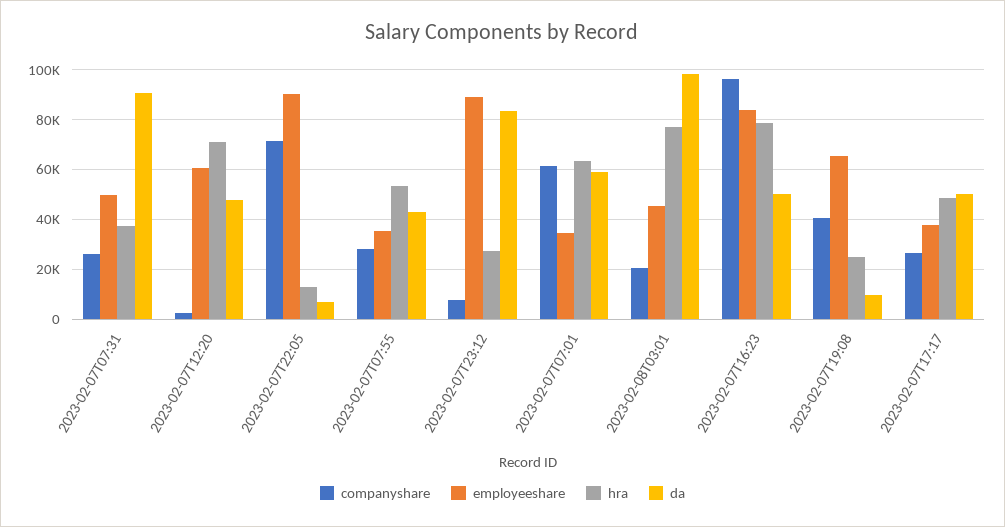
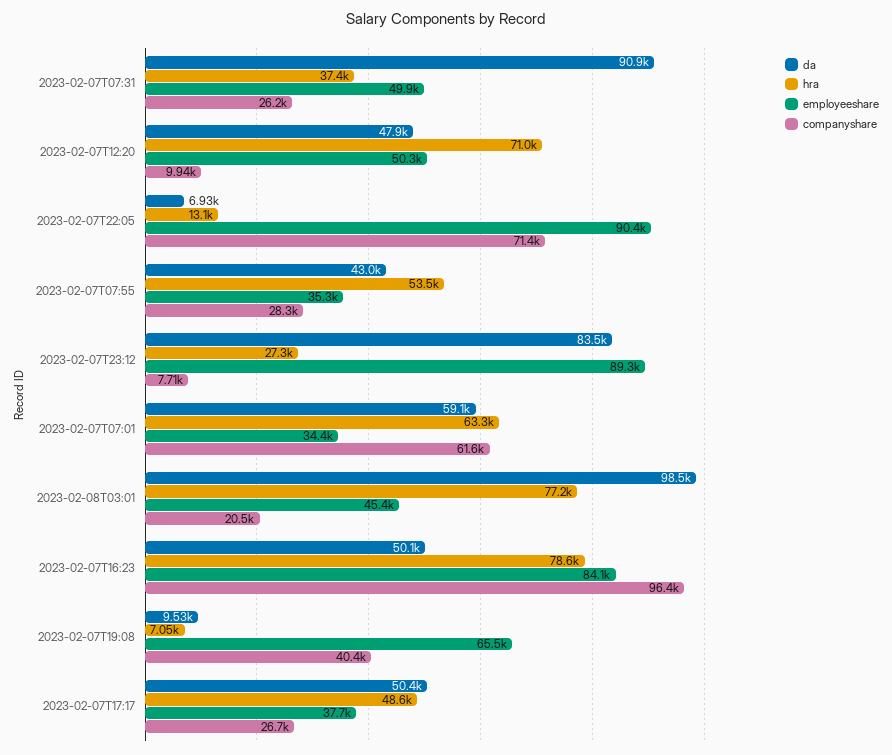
  {
    "companyshare": {
      "2023-02-07T07:31": 26200,
-     "2023-02-07T12:20": 2500,
+     "2023-02-07T12:20": 9940,
      "2023-02-07T22:05": 71400,
      "2023-02-07T07:55": 28300,
      "2023-02-07T23:12": 7710,
      "2023-02-07T07:01": 61600,
      "2023-02-08T03:01": 20500,
      "2023-02-07T16:23": 96400,
      "2023-02-07T19:08": 40400,
      "2023-02-07T17:17": 26700
    },
    "employeeshare": {
      "2023-02-07T07:31": 49900,
-     "2023-02-07T12:20": 60000,
+     "2023-02-07T12:20": 50300,
      "2023-02-07T22:05": 90400,
      "2023-02-07T07:55": 35300,
      "2023-02-07T23:12": 89300,
      "2023-02-07T07:01": 34400,
      "2023-02-08T03:01": 45400,
      "2023-02-07T16:23": 84100,
      "2023-02-07T19:08": 65500,
      "2023-02-07T17:17": 37700
    },
    "hra": {
      "2023-02-07T07:31": 37400,
      "2023-02-07T12:20": 71000,
      "2023-02-07T22:05": 13100,
      "2023-02-07T07:55": 53500,
      "2023-02-07T23:12": 27300,
      "2023-02-07T07:01": 63300,
      "2023-02-08T03:01": 77200,
      "2023-02-07T16:23": 78600,
-     "2023-02-07T19:08": 25000,
+     "2023-02-07T19:08": 7050,
      "2023-02-07T17:17": 48600
    },
    "da": {
      "2023-02-07T07:31": 90900,
      "2023-02-07T12:20": 47900,
      "2023-02-07T22:05": 6930,
      "2023-02-07T07:55": 43000,
      "2023-02-07T23:12": 83500,
      "2023-02-07T07:01": 59100,
      "2023-02-08T03:01": 98500,
      "2023-02-07T16:23": 50100,
      "2023-02-07T19:08": 9530,
      "2023-02-07T17:17": 50400
    }
  }

